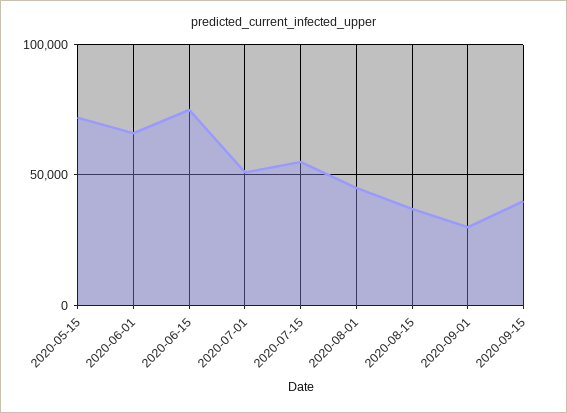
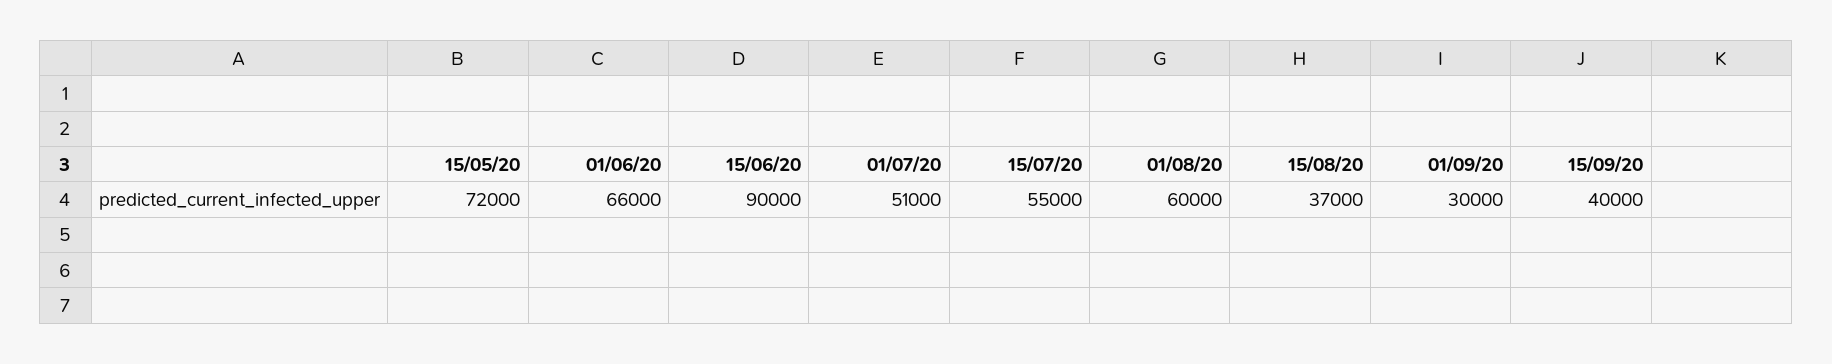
  {
    "2020-05-15": 72000,
    "2020-06-01": 66000,
-   "2020-06-15": 75000,
+   "2020-06-15": 90000,
    "2020-07-01": 51000,
    "2020-07-15": 55000,
-   "2020-08-01": 45000,
+   "2020-08-01": 60000,
    "2020-08-15": 37000,
    "2020-09-01": 30000,
    "2020-09-15": 40000
  }

